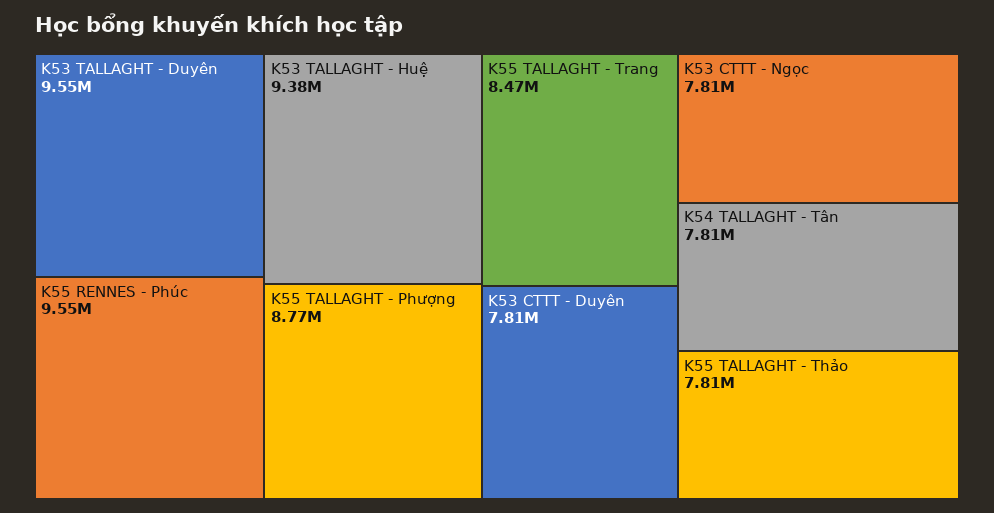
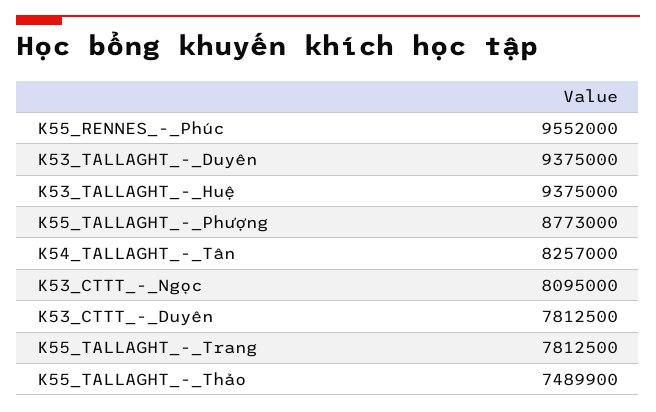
  {
-   "K53 TALLAGHT - Duyên": 9550000,
+   "K53 TALLAGHT - Duyên": 9375000,
    "K55 RENNES - Phúc": 9552000,
    "K53 TALLAGHT - Huệ": 9375000,
    "K55 TALLAGHT - Phượng": 8773000,
-   "K55 TALLAGHT - Trang": 8470000,
+   "K55 TALLAGHT - Trang": 7812500,
    "K53 CTTT - Duyên": 7812500,
-   "K53 CTTT - Ngọc": 7810000,
+   "K53 CTTT - Ngọc": 8095000,
-   "K54 TALLAGHT - Tân": 7810000,
+   "K54 TALLAGHT - Tân": 8257000,
-   "K55 TALLAGHT - Thảo": 7810000
+   "K55 TALLAGHT - Thảo": 7489900
  }

